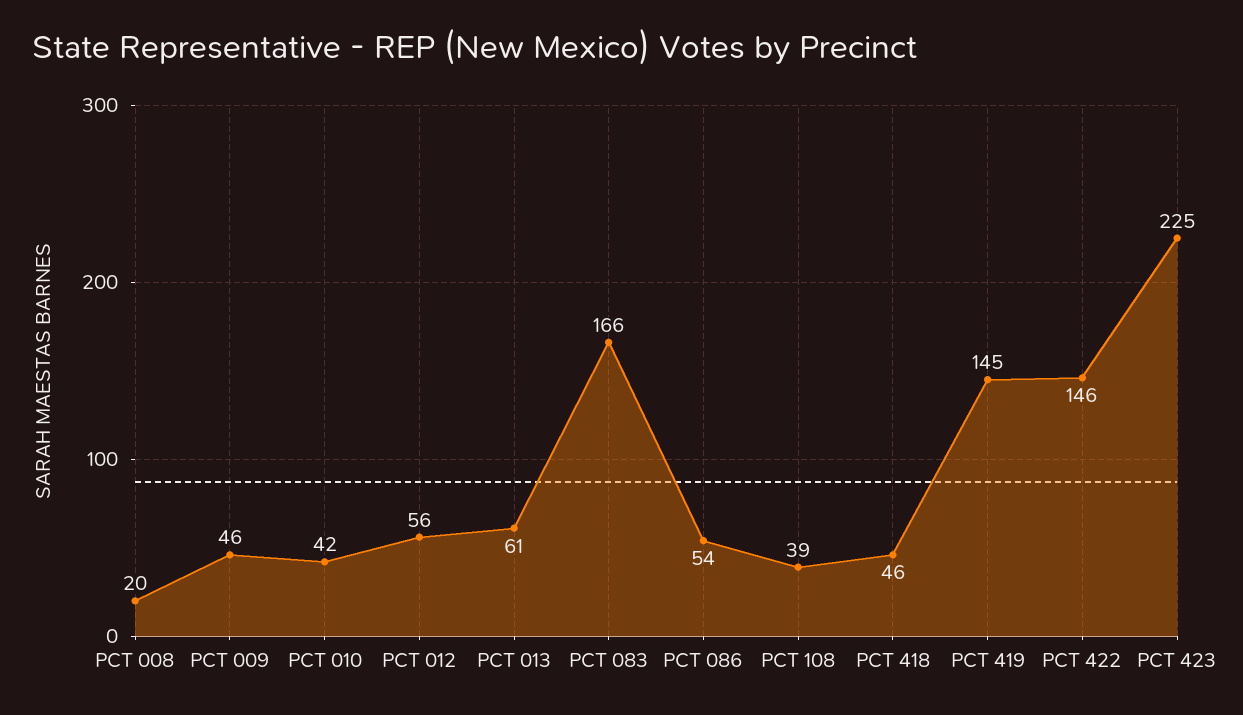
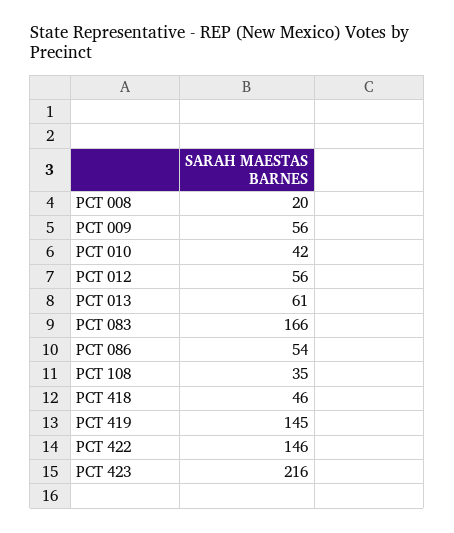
  {
    "PCT 008": 20,
-   "PCT 009": 46,
+   "PCT 009": 56,
    "PCT 010": 42,
    "PCT 012": 56,
    "PCT 013": 61,
    "PCT 083": 166,
    "PCT 086": 54,
-   "PCT 108": 39,
+   "PCT 108": 35,
    "PCT 418": 46,
    "PCT 419": 145,
    "PCT 422": 146,
-   "PCT 423": 225
+   "PCT 423": 216
  }

